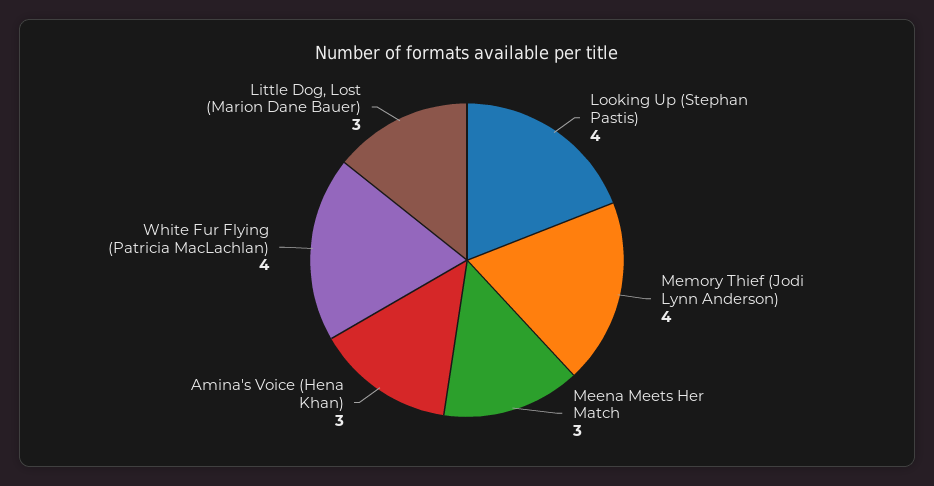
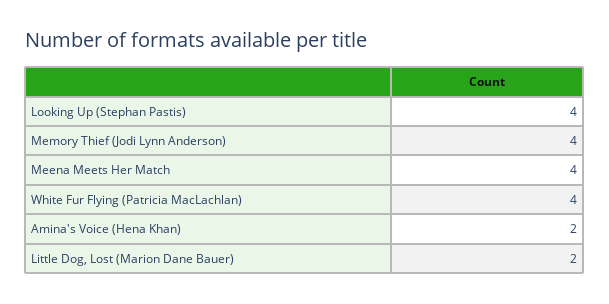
  {
    "Looking Up (Stephan Pastis)": 4,
    "Memory Thief (Jodi Lynn Anderson)": 4,
-   "Meena Meets Her Match": 3,
+   "Meena Meets Her Match": 4,
-   "Amina's Voice (Hena Khan)": 3,
+   "Amina's Voice (Hena Khan)": 2,
    "White Fur Flying (Patricia MacLachlan)": 4,
-   "Little Dog, Lost (Marion Dane Bauer)": 3
+   "Little Dog, Lost (Marion Dane Bauer)": 2
  }

